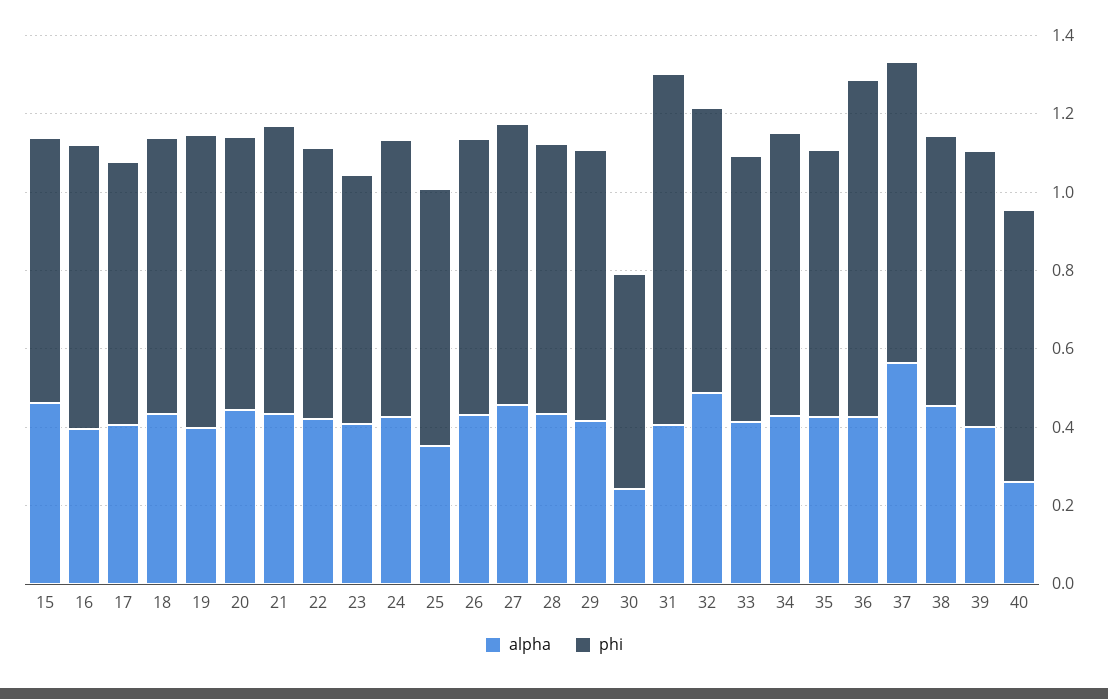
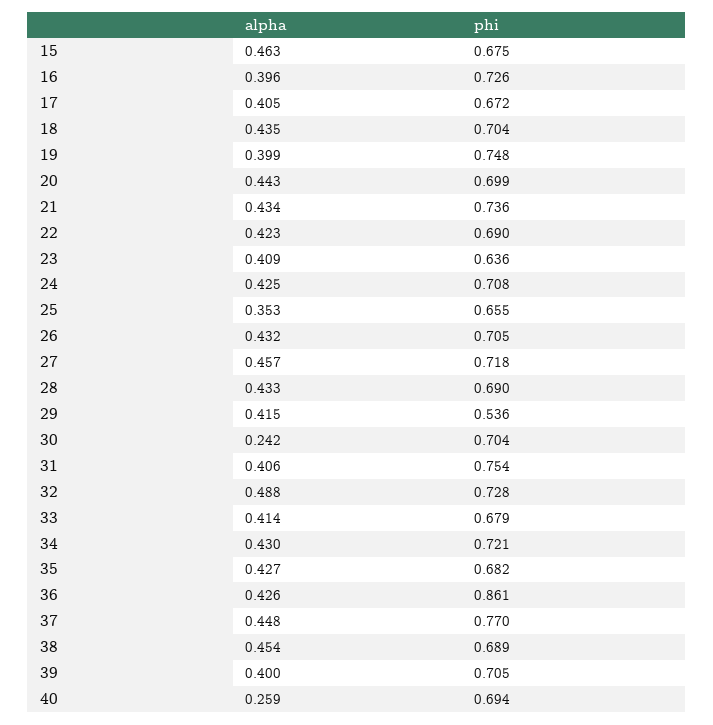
  {
    "alpha": {
      "15": 0.463,
      "16": 0.396,
      "17": 0.405,
      "18": 0.435,
      "19": 0.399,
      "20": 0.443,
      "21": 0.434,
      "22": 0.423,
      "23": 0.409,
      "24": 0.425,
      "25": 0.353,
      "26": 0.432,
      "27": 0.457,
      "28": 0.433,
      "29": 0.415,
      "30": 0.242,
      "31": 0.406,
      "32": 0.488,
      "33": 0.414,
      "34": 0.43,
      "35": 0.427,
      "36": 0.426,
-     "37": 0.55,
+     "37": 0.448,
      "38": 0.454,
      "39": 0.4,
      "40": 0.259
    },
    "phi": {
      "15": 0.675,
      "16": 0.726,
      "17": 0.672,
      "18": 0.704,
      "19": 0.748,
      "20": 0.699,
      "21": 0.736,
      "22": 0.69,
      "23": 0.636,
      "24": 0.708,
      "25": 0.655,
      "26": 0.705,
      "27": 0.718,
      "28": 0.69,
-     "29": 0.7,
+     "29": 0.536,
-     "30": 0.55,
+     "30": 0.704,
-     "31": 0.9,
+     "31": 0.754,
      "32": 0.728,
      "33": 0.679,
      "34": 0.721,
      "35": 0.682,
      "36": 0.861,
      "37": 0.77,
      "38": 0.689,
      "39": 0.705,
      "40": 0.694
    }
  }

